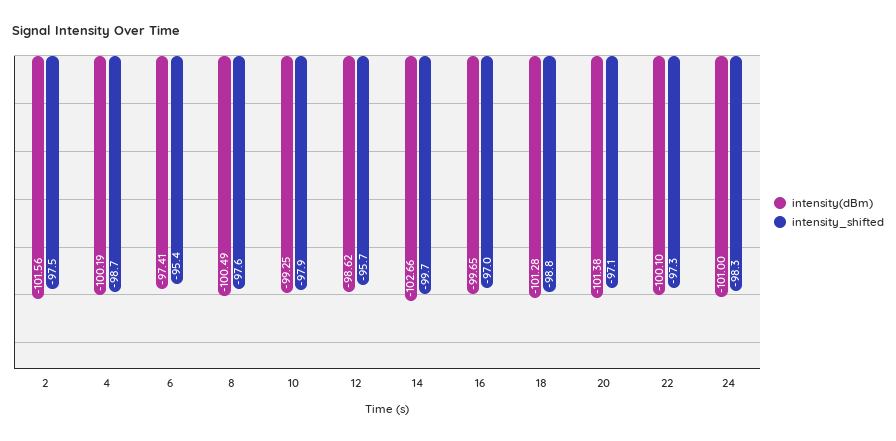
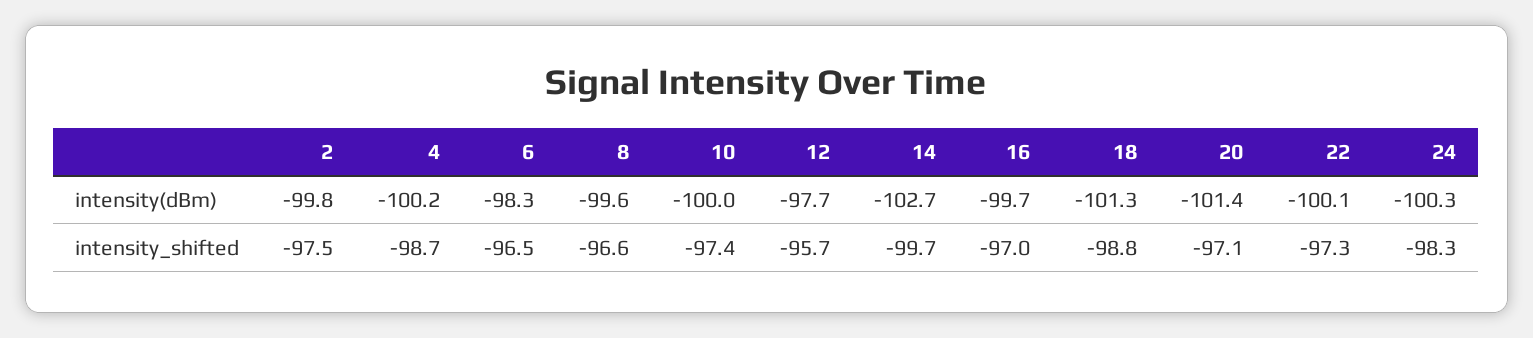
  {
    "intensity(dBm)": {
-     "2": -101.56,
+     "2": -99.8,
      "4": -100.19,
-     "6": -97.41,
+     "6": -98.3,
-     "8": -100.49,
+     "8": -99.6,
-     "10": -99.25,
+     "10": -100,
-     "12": -98.62,
+     "12": -97.7,
      "14": -102.66,
      "16": -99.65,
      "18": -101.28,
      "20": -101.38,
      "22": -100.1,
-     "24": -101
+     "24": -100.3
    },
    "intensity_shifted": {
      "2": -97.5,
      "4": -98.7,
-     "6": -95.4,
+     "6": -96.5,
-     "8": -97.6,
+     "8": -96.6,
-     "10": -97.9,
+     "10": -97.4,
      "12": -95.7,
      "14": -99.7,
      "16": -97,
      "18": -98.8,
      "20": -97.1,
      "22": -97.3,
      "24": -98.3
    }
  }

